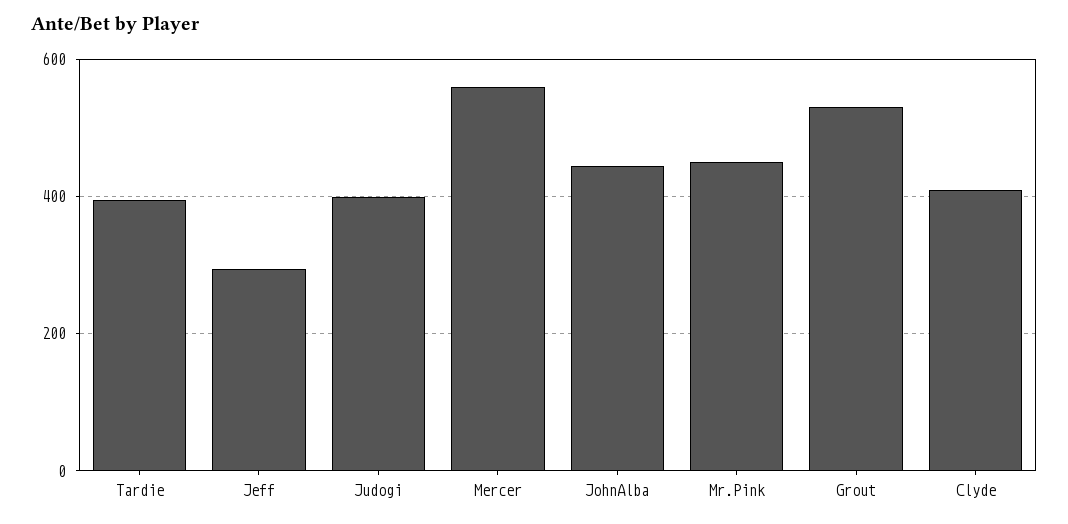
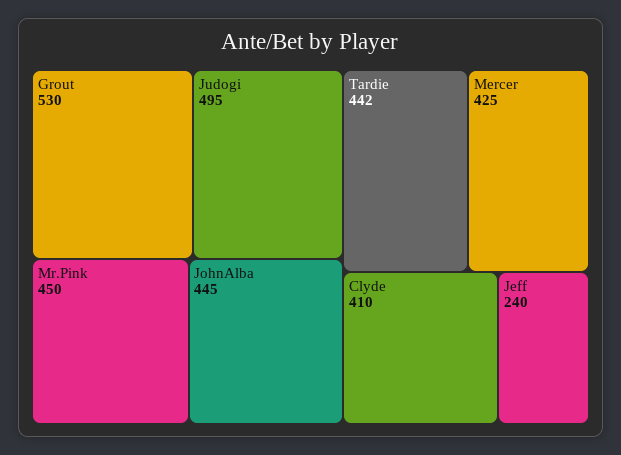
  {
-   "Tardie": 400,
+   "Tardie": 442,
-   "Jeff": 300,
+   "Jeff": 240,
-   "Judogi": 400,
+   "Judogi": 495,
-   "Mercer": 560,
+   "Mercer": 425,
    "JohnAlba": 445,
    "Mr.Pink": 450,
    "Grout": 530,
    "Clyde": 410
  }

